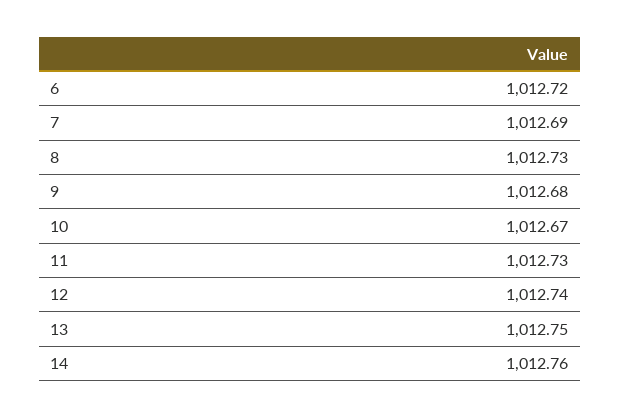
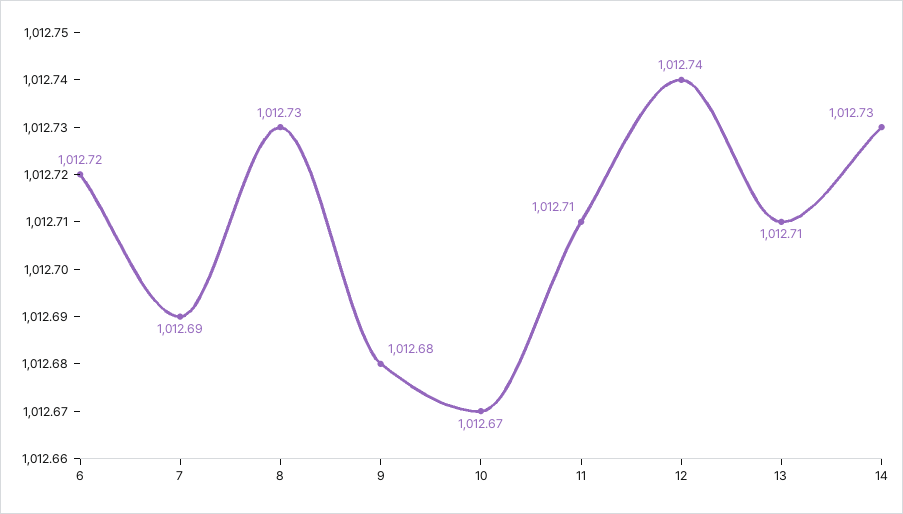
  {
    "6": 1012.72,
    "7": 1012.69,
    "8": 1012.73,
    "9": 1012.68,
    "10": 1012.67,
-   "11": 1012.73,
+   "11": 1012.71,
    "12": 1012.74,
-   "13": 1012.75,
+   "13": 1012.71,
-   "14": 1012.76
+   "14": 1012.73
  }

